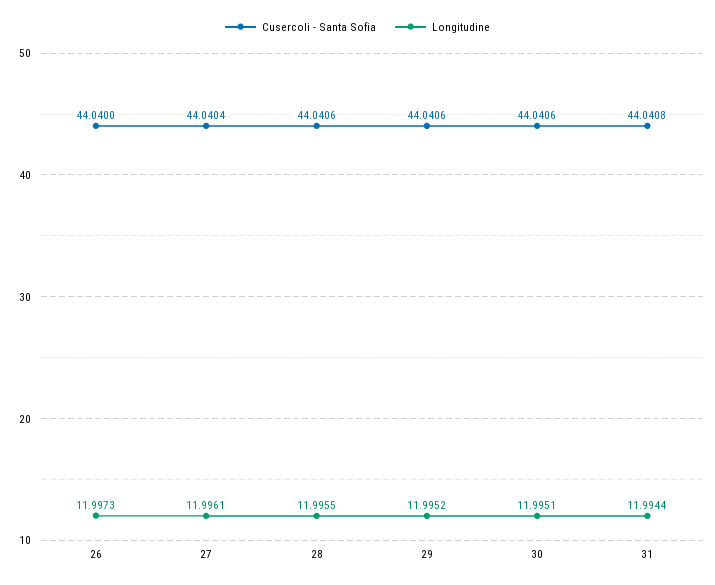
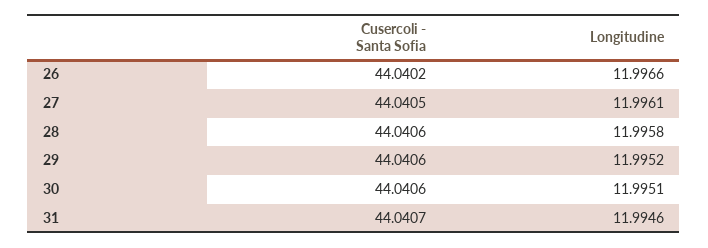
  {
    "Cusercoli - Santa Sofia": {
-     "26": 44.04,
+     "26": 44.0402,
-     "27": 44.0404,
+     "27": 44.0405,
      "28": 44.0406,
      "29": 44.0406,
      "30": 44.0406,
-     "31": 44.0408
+     "31": 44.0407
    },
    "Longitudine": {
-     "26": 11.9973,
+     "26": 11.9966,
      "27": 11.9961,
-     "28": 11.9955,
+     "28": 11.9958,
      "29": 11.9952,
      "30": 11.9951,
-     "31": 11.9944
+     "31": 11.9946
    }
  }

